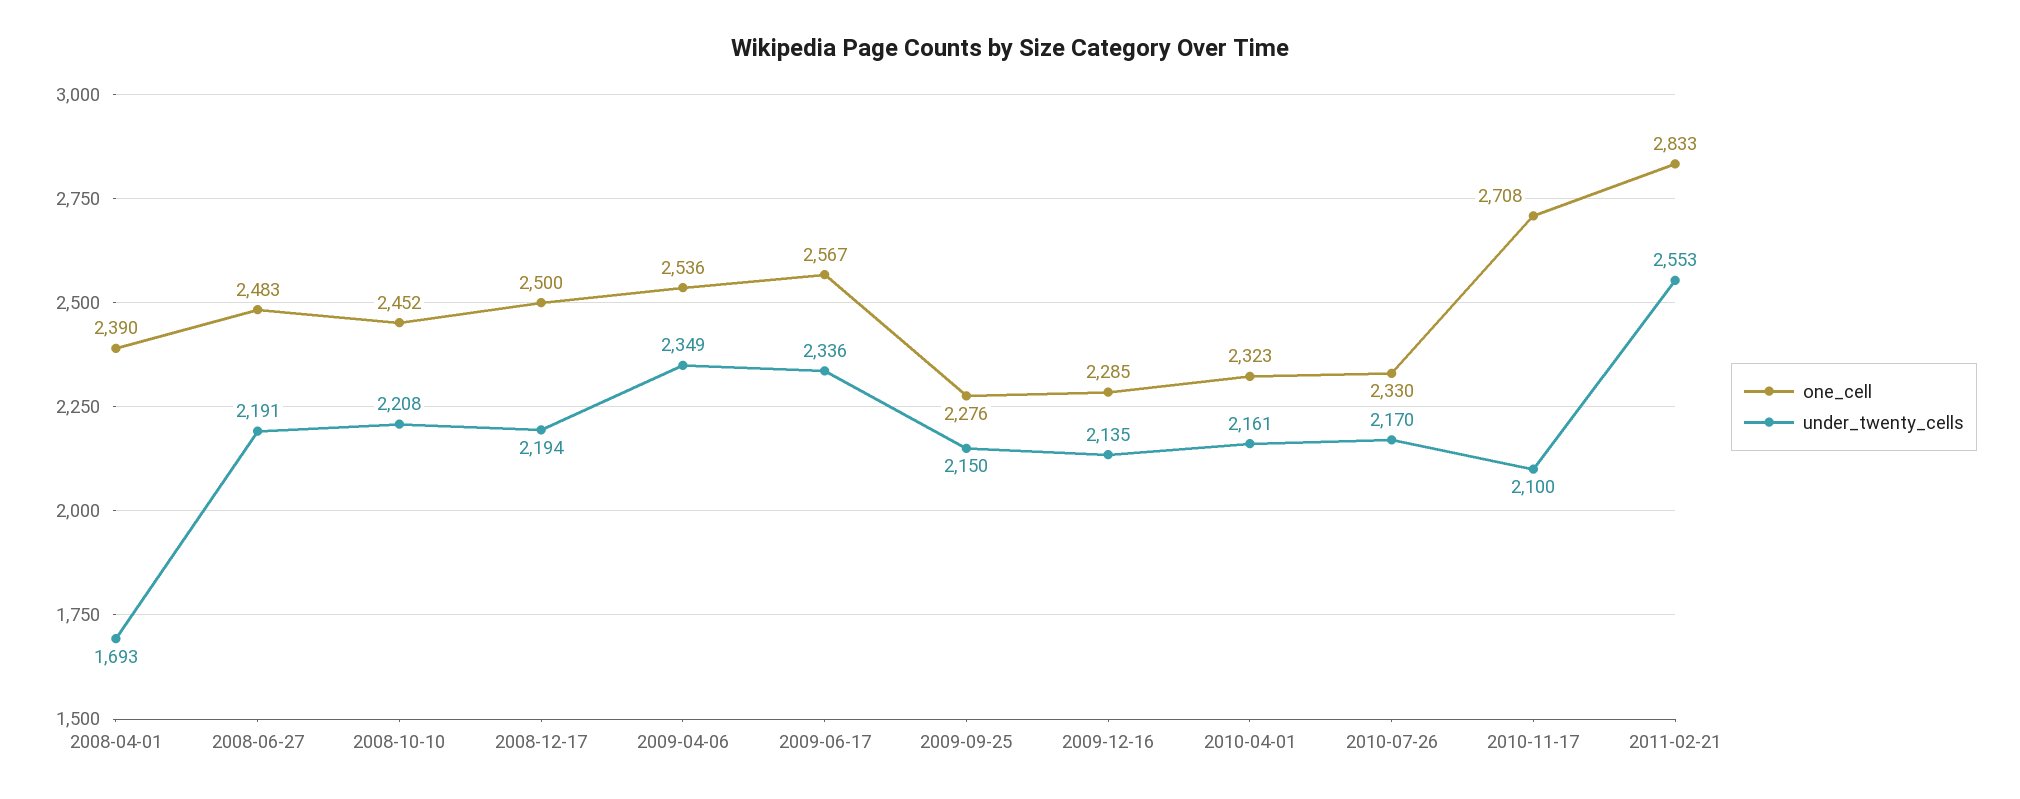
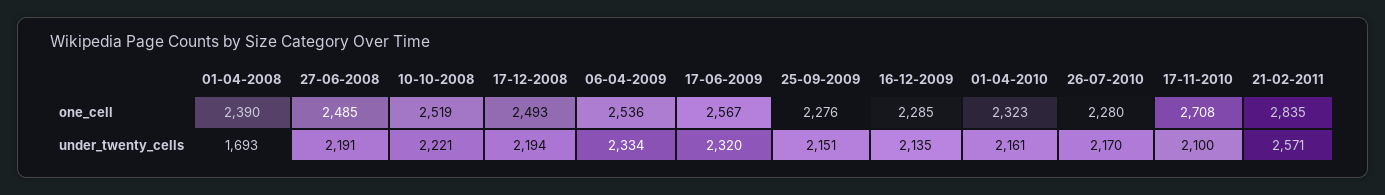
  {
    "one_cell": {
      "2008-04-01": 2390,
-     "2008-06-27": 2483,
+     "2008-06-27": 2485,
-     "2008-10-10": 2452,
+     "2008-10-10": 2519,
-     "2008-12-17": 2500,
+     "2008-12-17": 2493,
      "2009-04-06": 2536,
      "2009-06-17": 2567,
      "2009-09-25": 2276,
      "2009-12-16": 2285,
      "2010-04-01": 2323,
-     "2010-07-26": 2330,
+     "2010-07-26": 2280,
      "2010-11-17": 2708,
-     "2011-02-21": 2833
+     "2011-02-21": 2835
    },
    "under_twenty_cells": {
      "2008-04-01": 1693,
      "2008-06-27": 2191,
-     "2008-10-10": 2208,
+     "2008-10-10": 2221,
      "2008-12-17": 2194,
-     "2009-04-06": 2349,
+     "2009-04-06": 2334,
-     "2009-06-17": 2336,
+     "2009-06-17": 2320,
-     "2009-09-25": 2150,
+     "2009-09-25": 2151,
      "2009-12-16": 2135,
      "2010-04-01": 2161,
      "2010-07-26": 2170,
      "2010-11-17": 2100,
-     "2011-02-21": 2553
+     "2011-02-21": 2571
    }
  }

